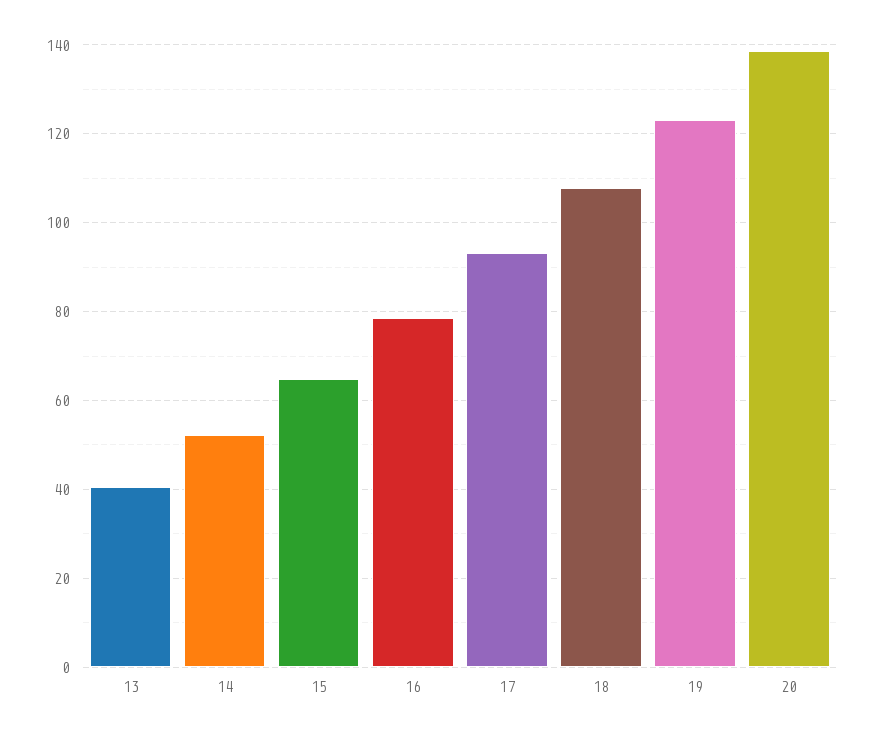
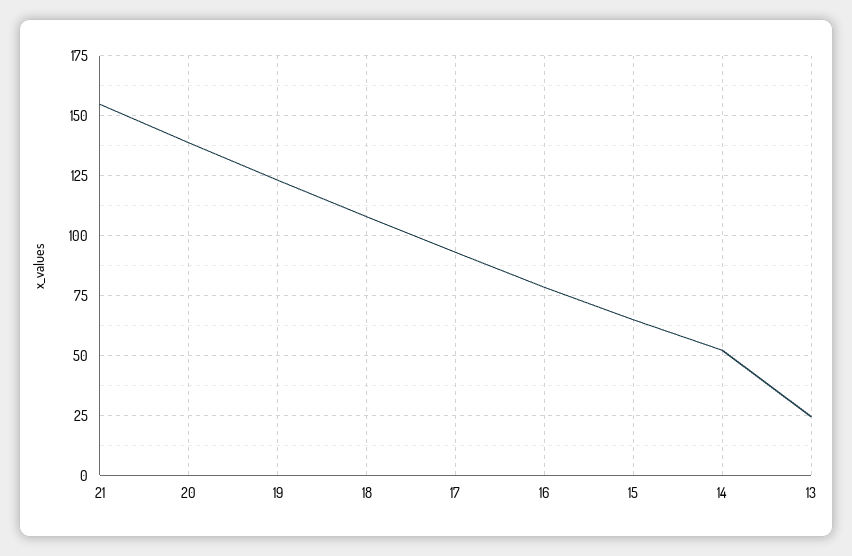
  {
-   "13": 40,
+   "13": 25,
    "14": 52,
    "15": 64,
    "16": 78,
    "17": 94,
    "18": 108,
    "19": 124,
-   "20": 138
+   "20": 138,
+   "21": 155
  }

